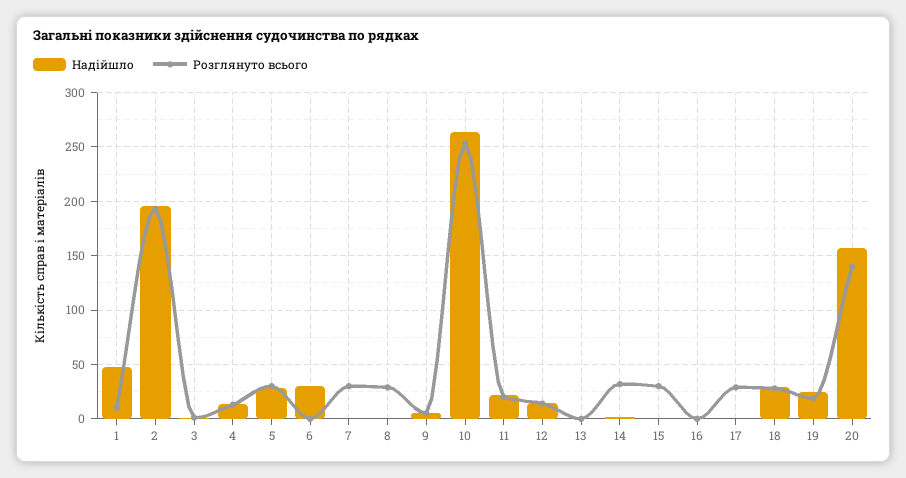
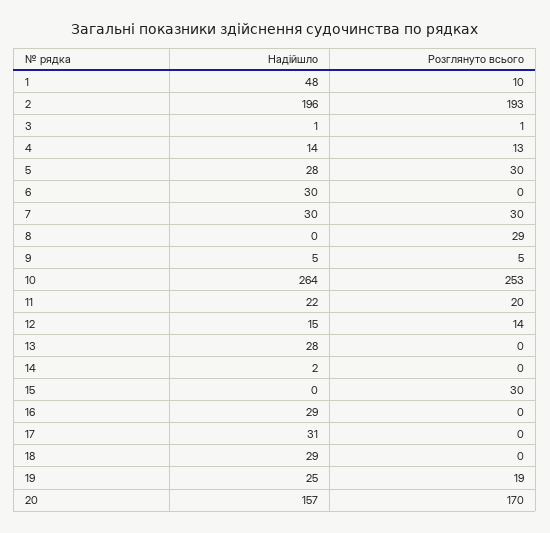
  {
    "Надійшло": {
      "1": 48,
      "2": 196,
      "3": 1,
      "4": 14,
      "5": 28,
      "6": 30,
-     "7": 0,
+     "7": 30,
      "8": 0,
      "9": 5,
      "10": 264,
      "11": 22,
      "12": 15,
-     "13": 0,
+     "13": 28,
      "14": 2,
      "15": 0,
-     "16": 0,
+     "16": 29,
-     "17": 0,
+     "17": 31,
      "18": 29,
      "19": 25,
      "20": 157
    },
    "Розглянуто всього": {
      "1": 10,
      "2": 193,
      "3": 1,
      "4": 13,
      "5": 30,
      "6": 0,
      "7": 30,
      "8": 29,
      "9": 5,
      "10": 253,
      "11": 20,
      "12": 14,
      "13": 0,
-     "14": 30,
+     "14": 0,
      "15": 30,
      "16": 0,
-     "17": 30,
+     "17": 0,
-     "18": 30,
+     "18": 0,
      "19": 19,
-     "20": 140
+     "20": 170
    }
  }

